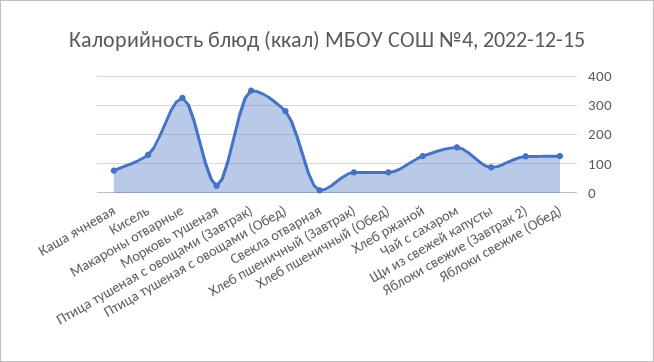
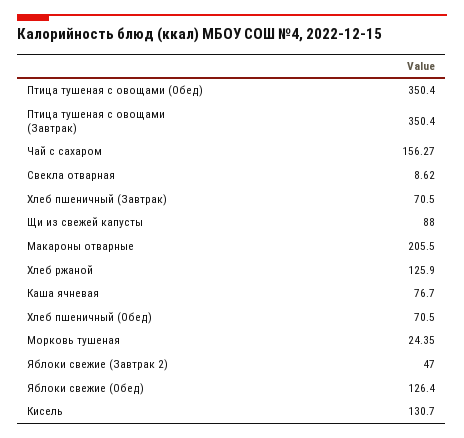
  {
    "Каша ячневая": 76.7,
    "Кисель": 130.7,
-   "Макароны отварные": 325,
+   "Макароны отварные": 205.5,
    "Морковь тушеная": 24.35,
    "Птица тушеная с овощами (Завтрак)": 350.4,
-   "Птица тушеная с овощами (Обед)": 275,
+   "Птица тушеная с овощами (Обед)": 350.4,
    "Свекла отварная": 8.62,
    "Хлеб пшеничный (Завтрак)": 70.5,
    "Хлеб пшеничный (Обед)": 70.5,
    "Хлеб ржаной": 125.9,
    "Чай с сахаром": 156.27,
    "Щи из свежей капусты": 88,
-   "Яблоки свежие (Завтрак 2)": 125,
+   "Яблоки свежие (Завтрак 2)": 47,
    "Яблоки свежие (Обед)": 126.4
  }

